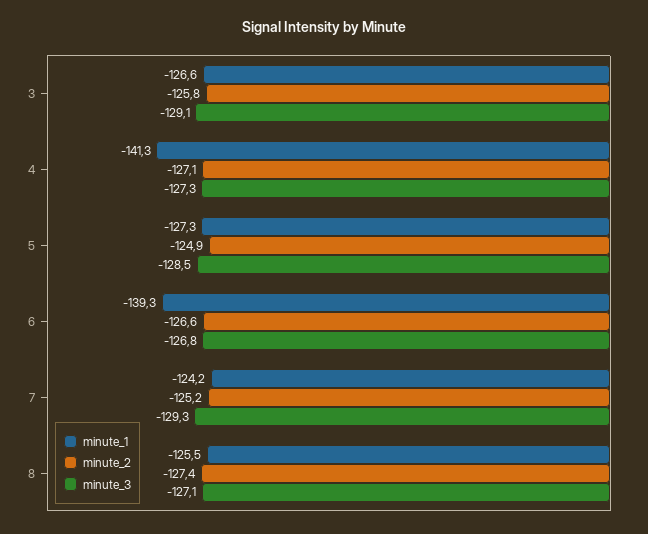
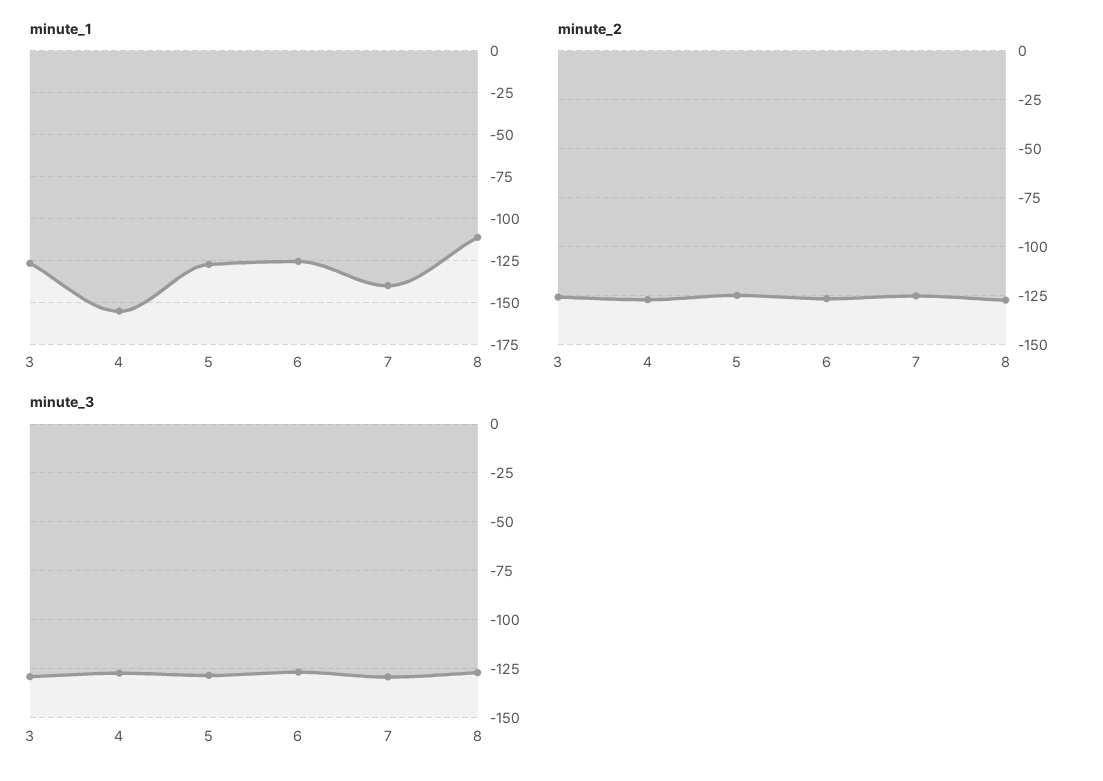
  {
    "minute_1": {
      "3": -126.6,
-     "4": -141.3,
+     "4": -155,
      "5": -127.3,
-     "6": -139.3,
+     "6": -125,
-     "7": -124.2,
+     "7": -140,
-     "8": -125.5
+     "8": -110
    },
    "minute_2": {
      "3": -125.8,
      "4": -127.1,
      "5": -124.9,
      "6": -126.6,
      "7": -125.2,
      "8": -127.4
    },
    "minute_3": {
      "3": -129.1,
      "4": -127.3,
      "5": -128.5,
      "6": -126.8,
      "7": -129.3,
      "8": -127.1
    }
  }

